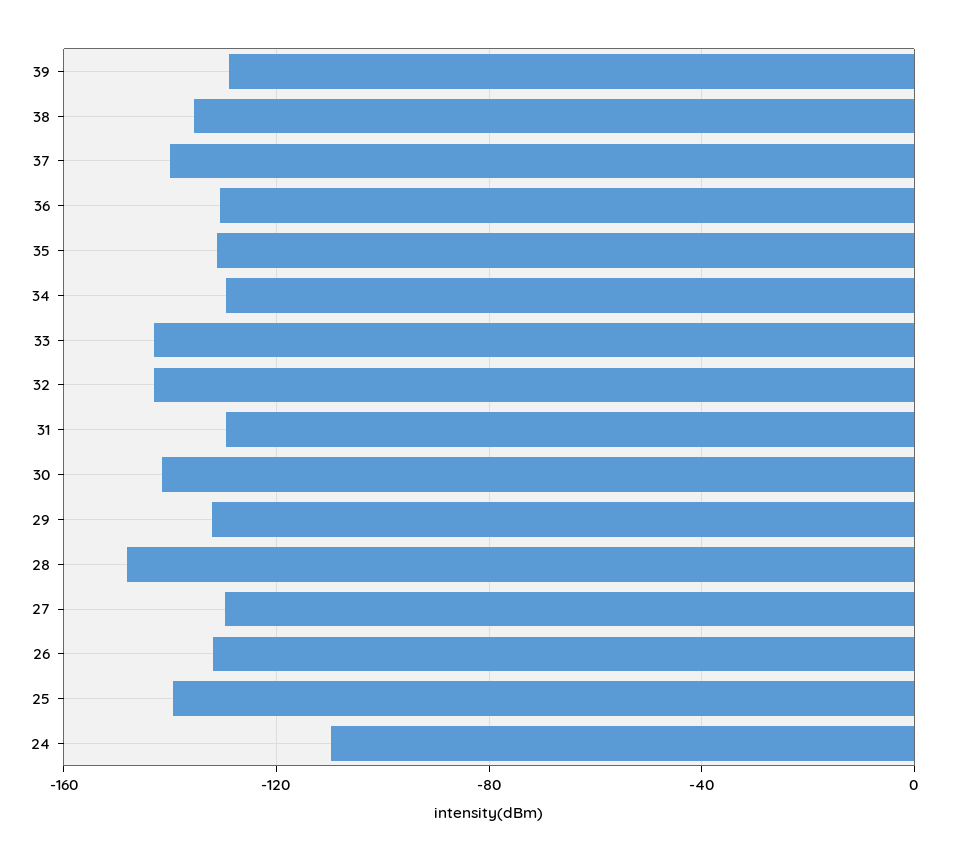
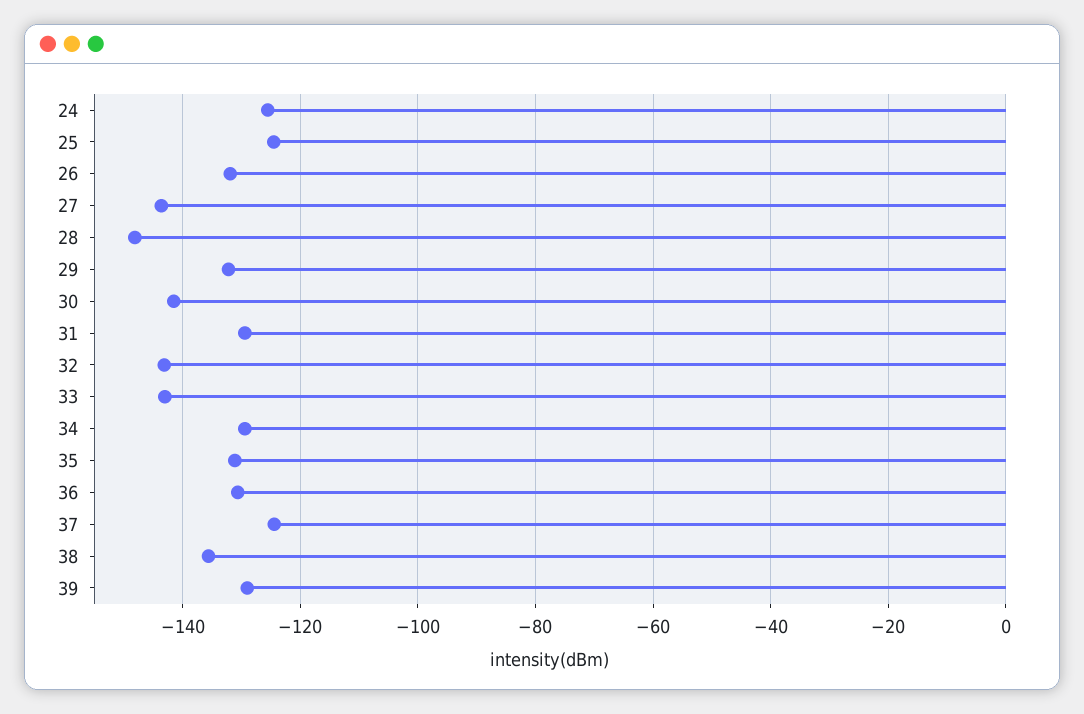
  {
    "39": -130,
    "38": -136,
-   "37": -140,
+   "37": -124,
    "36": -130,
    "35": -132,
    "34": -130,
    "33": -144,
    "32": -144,
    "31": -130,
    "30": -142,
    "29": -132,
    "28": -148,
-   "27": -130,
+   "27": -144,
    "26": -132,
-   "25": -140,
+   "25": -124,
-   "24": -110
+   "24": -126
  }

